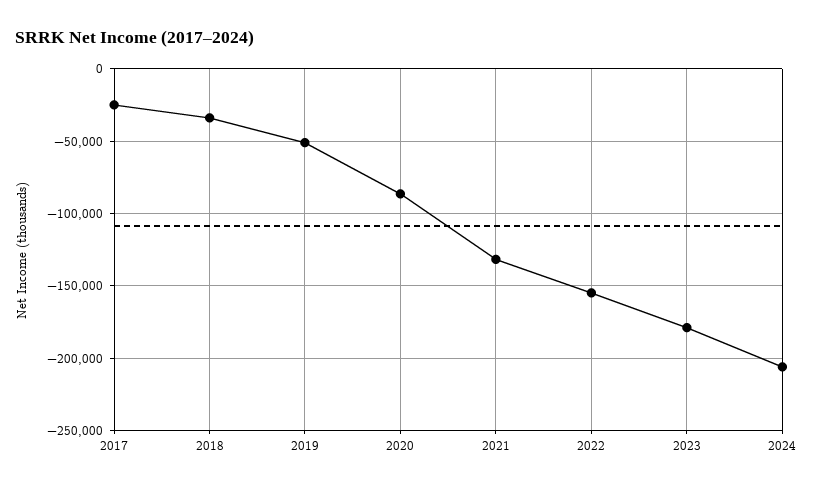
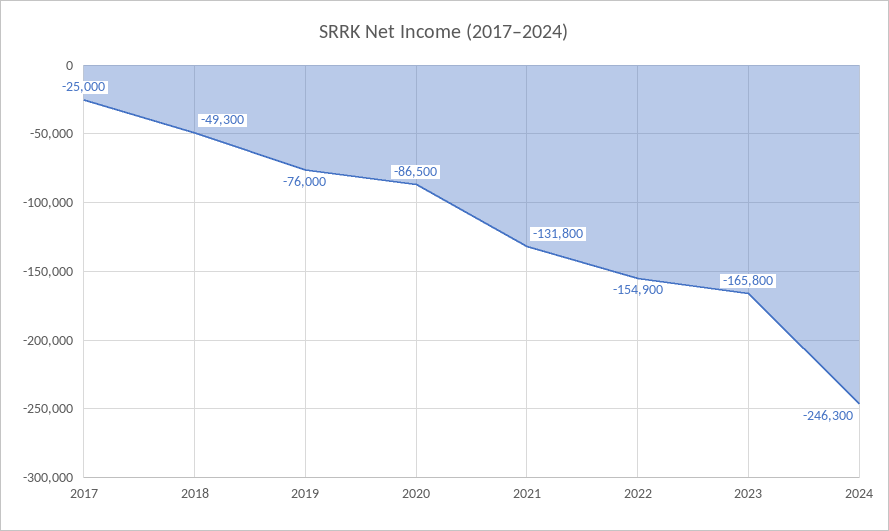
  {
    "2017": -25000,
-   "2018": -35000,
+   "2018": -49300,
-   "2019": -50000,
+   "2019": -76000,
    "2020": -86500,
    "2021": -131800,
    "2022": -154900,
-   "2023": -180000,
+   "2023": -165800,
-   "2024": -205000
+   "2024": -246300
  }

